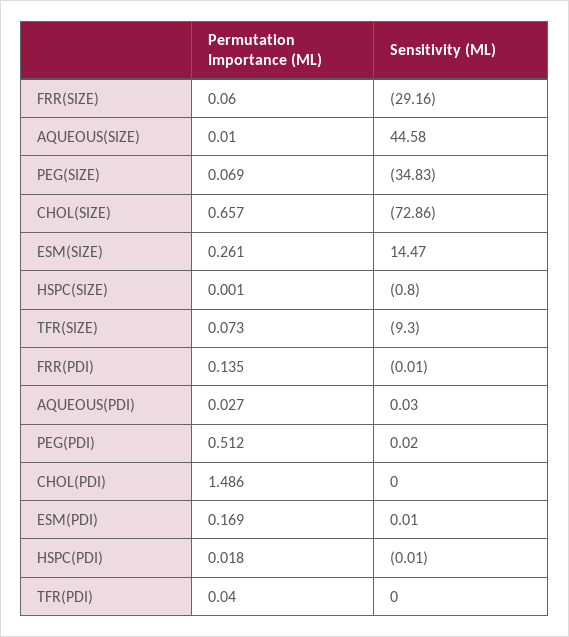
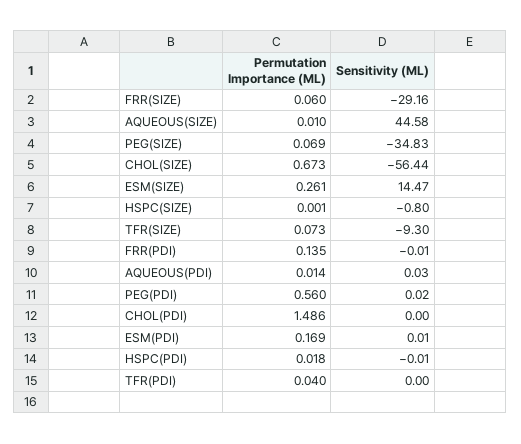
  {
    "Permutation Importance (ML)": {
      "FRR(SIZE)": 0.06,
      "AQUEOUS(SIZE)": 0.01,
      "PEG(SIZE)": 0.069,
-     "CHOL(SIZE)": 0.657,
+     "CHOL(SIZE)": 0.673,
      "ESM(SIZE)": 0.261,
      "HSPC(SIZE)": 0.001,
      "TFR(SIZE)": 0.073,
      "FRR(PDI)": 0.135,
-     "AQUEOUS(PDI)": 0.027,
+     "AQUEOUS(PDI)": 0.014,
-     "PEG(PDI)": 0.512,
+     "PEG(PDI)": 0.56,
      "CHOL(PDI)": 1.486,
      "ESM(PDI)": 0.169,
      "HSPC(PDI)": 0.018,
      "TFR(PDI)": 0.04
    },
    "Sensitivity (ML)": {
      "FRR(SIZE)": -29.16,
      "AQUEOUS(SIZE)": 44.58,
      "PEG(SIZE)": -34.83,
-     "CHOL(SIZE)": -72.86,
+     "CHOL(SIZE)": -56.44,
      "ESM(SIZE)": 14.47,
      "HSPC(SIZE)": -0.8,
      "TFR(SIZE)": -9.3,
      "FRR(PDI)": -0.01,
      "AQUEOUS(PDI)": 0.03,
      "PEG(PDI)": 0.02,
      "CHOL(PDI)": 0,
      "ESM(PDI)": 0.01,
      "HSPC(PDI)": -0.01,
      "TFR(PDI)": 0
    }
  }

